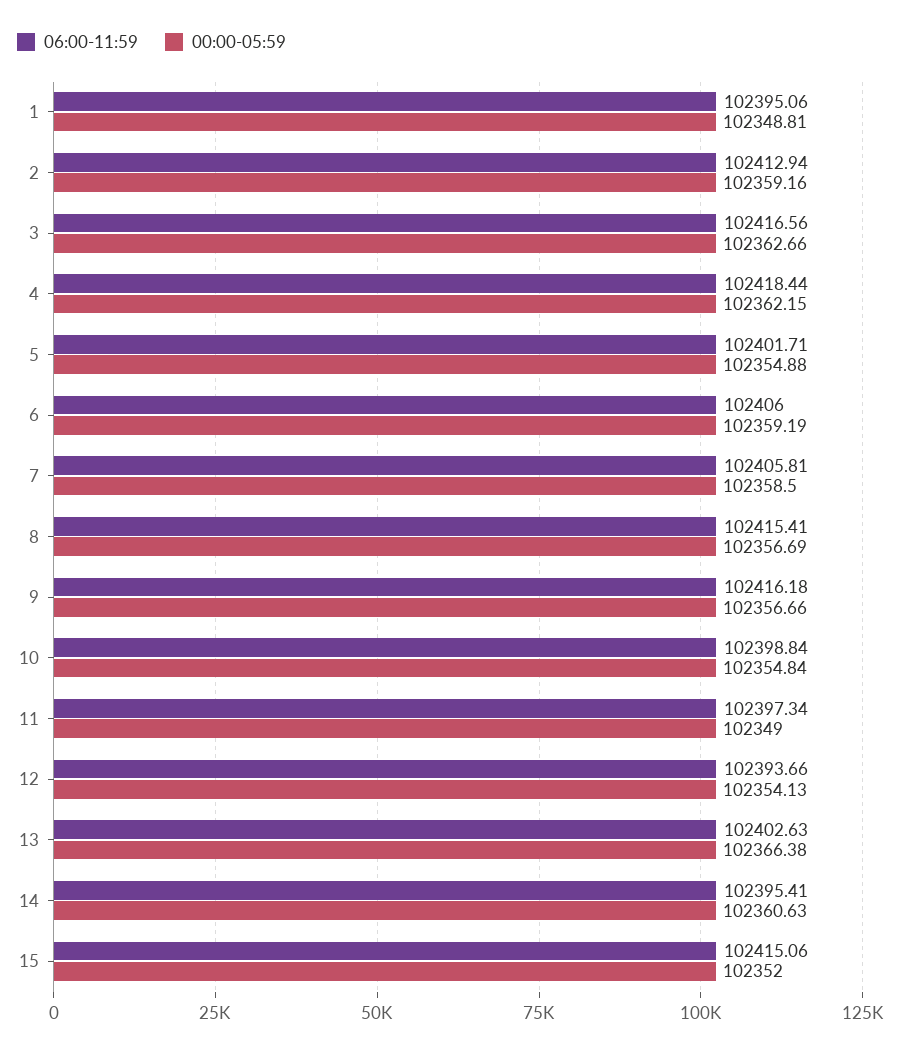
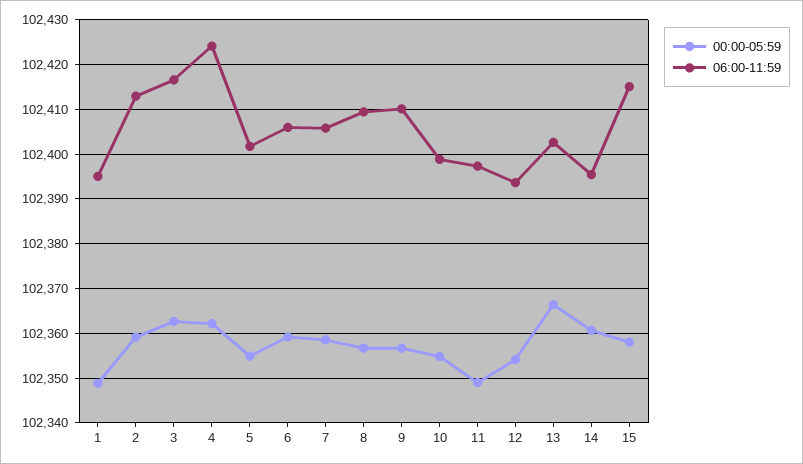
  {
    "06:00-11:59": {
      "1": 102395.06,
      "2": 102412.94,
      "3": 102416.56,
-     "4": 102418.44,
+     "4": 102424,
      "5": 102401.71,
      "6": 102406,
      "7": 102405.81,
-     "8": 102415.41,
+     "8": 102410,
-     "9": 102416.18,
+     "9": 102410,
      "10": 102398.84,
      "11": 102397.34,
      "12": 102393.66,
      "13": 102402.63,
      "14": 102395.41,
      "15": 102415.06
    },
    "00:00-05:59": {
      "1": 102348.81,
      "2": 102359.16,
      "3": 102362.66,
      "4": 102362.15,
      "5": 102354.88,
      "6": 102359.19,
      "7": 102358.5,
      "8": 102356.69,
      "9": 102356.66,
      "10": 102354.84,
      "11": 102349,
      "12": 102354.13,
      "13": 102366.38,
      "14": 102360.63,
-     "15": 102352
+     "15": 102358
    }
  }

